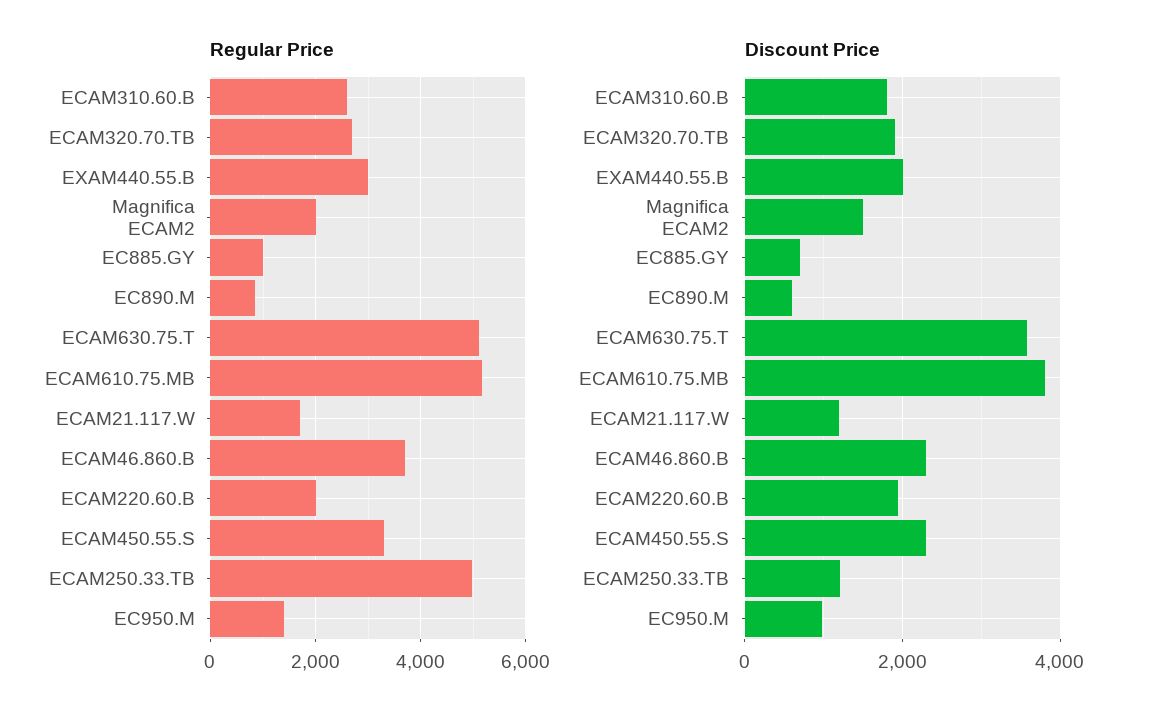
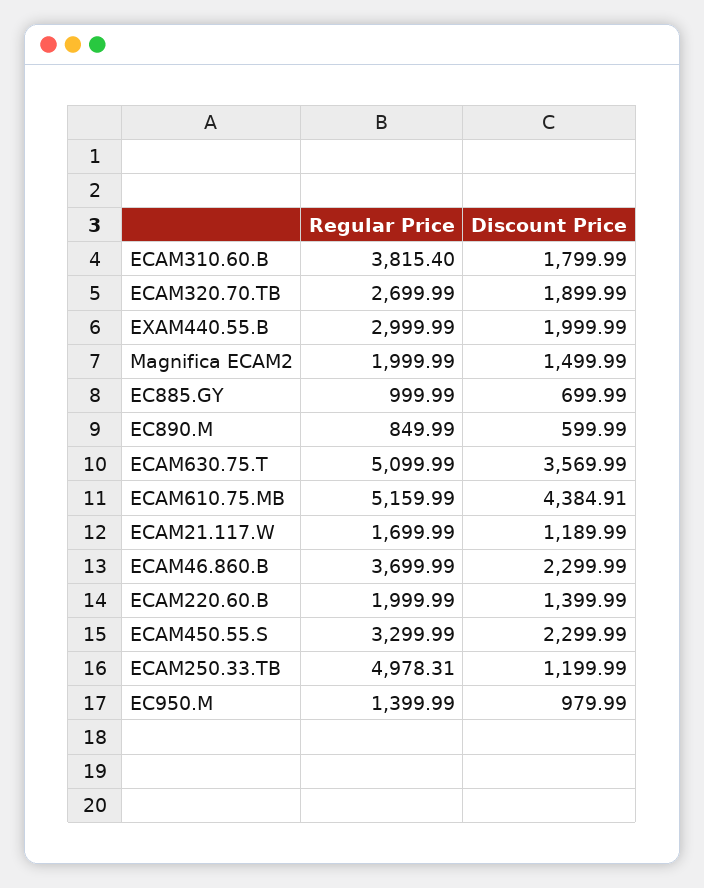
  {
    "Regular Price": {
-     "ECAM310.60.B": 2600,
+     "ECAM310.60.B": 3815.4,
      "ECAM320.70.TB": 2699.99,
      "EXAM440.55.B": 2999.99,
      "Magnifica ECAM2": 1999.99,
      "EC885.GY": 999.99,
      "EC890.M": 849.99,
      "ECAM630.75.T": 5099.99,
      "ECAM610.75.MB": 5159.99,
      "ECAM21.117.W": 1699.99,
      "ECAM46.860.B": 3699.99,
      "ECAM220.60.B": 1999.99,
      "ECAM450.55.S": 3299.99,
      "ECAM250.33.TB": 4978.31,
      "EC950.M": 1399.99
    },
    "Discount Price": {
      "ECAM310.60.B": 1799.99,
      "ECAM320.70.TB": 1899.99,
      "EXAM440.55.B": 1999.99,
      "Magnifica ECAM2": 1499.99,
      "EC885.GY": 699.99,
      "EC890.M": 599.99,
      "ECAM630.75.T": 3569.99,
-     "ECAM610.75.MB": 3800,
+     "ECAM610.75.MB": 4384.91,
      "ECAM21.117.W": 1189.99,
      "ECAM46.860.B": 2299.99,
-     "ECAM220.60.B": 2000,
+     "ECAM220.60.B": 1399.99,
      "ECAM450.55.S": 2299.99,
      "ECAM250.33.TB": 1199.99,
      "EC950.M": 979.99
    }
  }

